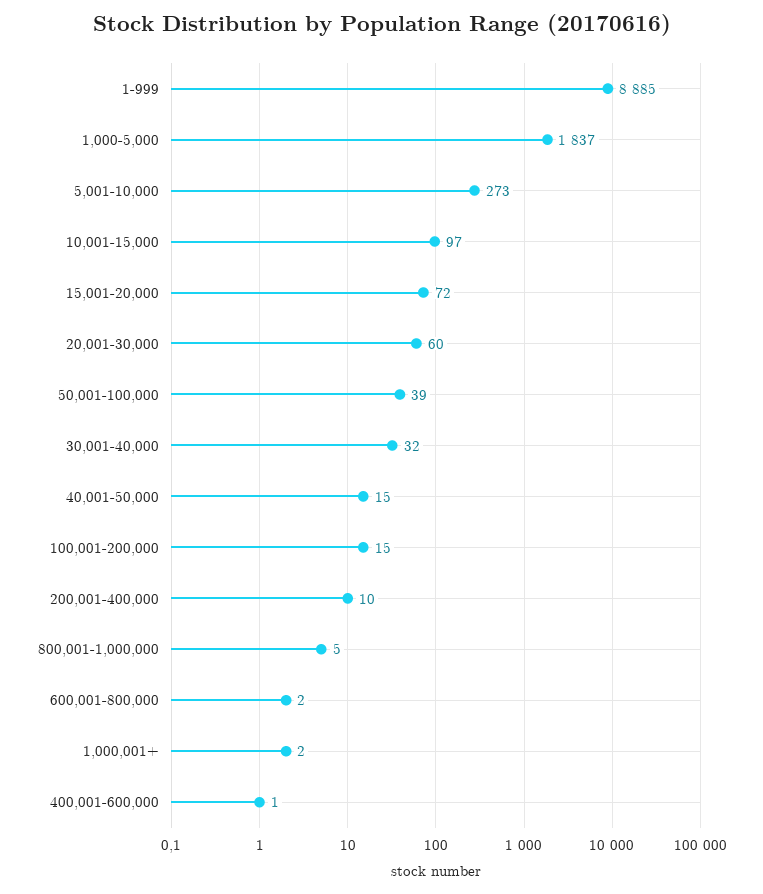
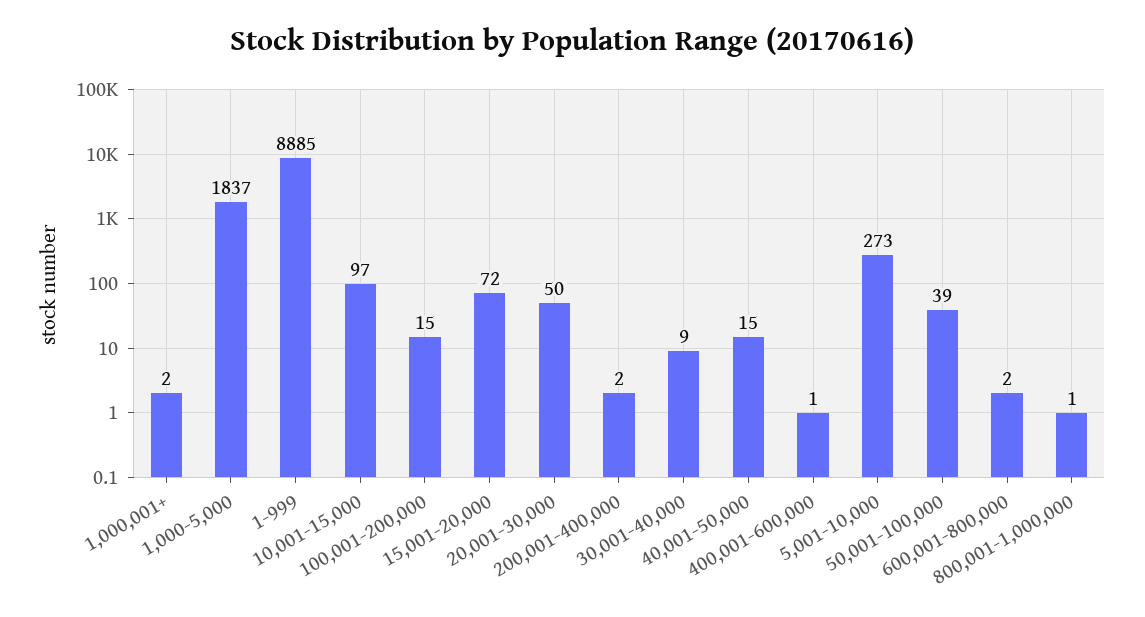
  {
    "1-999": 8885,
    "1,000-5,000": 1837,
    "5,001-10,000": 273,
    "10,001-15,000": 97,
    "15,001-20,000": 72,
-   "20,001-30,000": 60,
+   "20,001-30,000": 50,
    "50,001-100,000": 39,
-   "30,001-40,000": 32,
+   "30,001-40,000": 9,
    "40,001-50,000": 15,
    "100,001-200,000": 15,
-   "200,001-400,000": 10,
+   "200,001-400,000": 2,
-   "800,001-1,000,000": 5,
+   "800,001-1,000,000": 1,
    "600,001-800,000": 2,
    "1,000,001+": 2,
    "400,001-600,000": 1
  }

